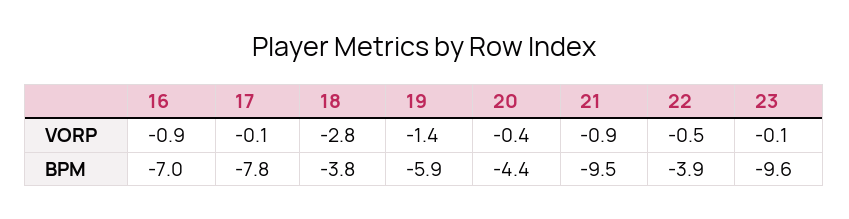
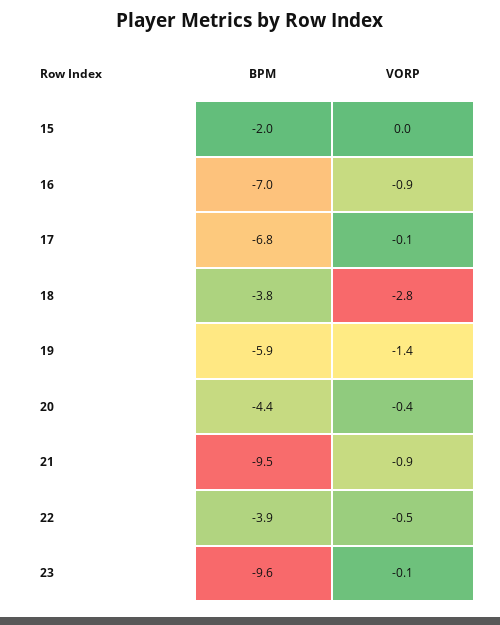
  {
    "16": {
      "VORP": -0.9,
      "BPM": -7
    },
    "17": {
      "VORP": -0.1,
-     "BPM": -7.8
+     "BPM": -6.8
    },
    "18": {
      "VORP": -2.8,
      "BPM": -3.8
    },
    "19": {
      "VORP": -1.4,
      "BPM": -5.9
    },
    "20": {
      "VORP": -0.4,
      "BPM": -4.4
    },
    "21": {
      "VORP": -0.9,
      "BPM": -9.5
    },
    "22": {
      "VORP": -0.5,
      "BPM": -3.9
    },
    "23": {
      "VORP": -0.1,
      "BPM": -9.6
-   }
+   },
+   "15": {
+     "BPM": -2,
+     "VORP": 0
+   }
  }

